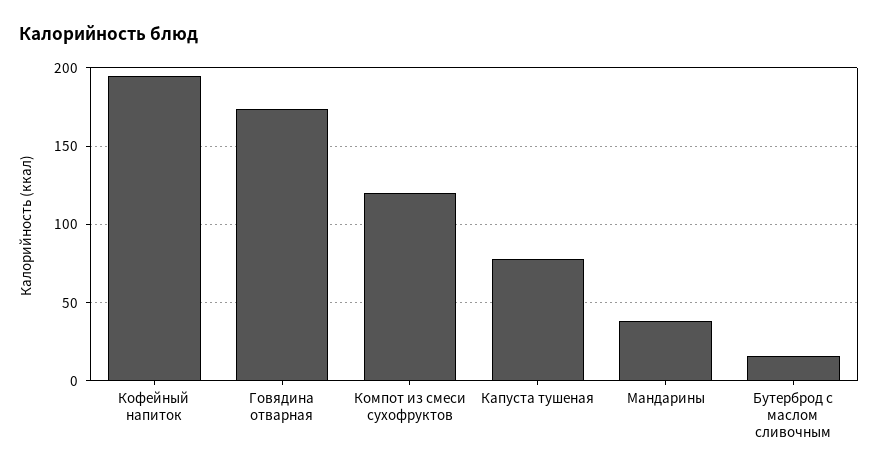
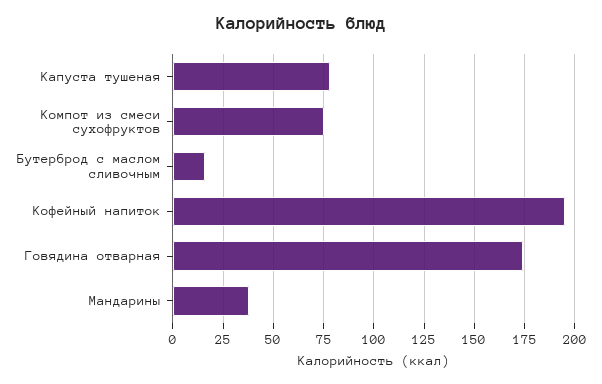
  {
    "Кофейный напиток": 195,
    "Говядина отварная": 175,
-   "Компот из смеси сухофруктов": 120,
+   "Компот из смеси сухофруктов": 75,
    "Капуста тушеная": 80,
    "Мандарины": 40,
    "Бутерброд с маслом сливочным": 15
  }

